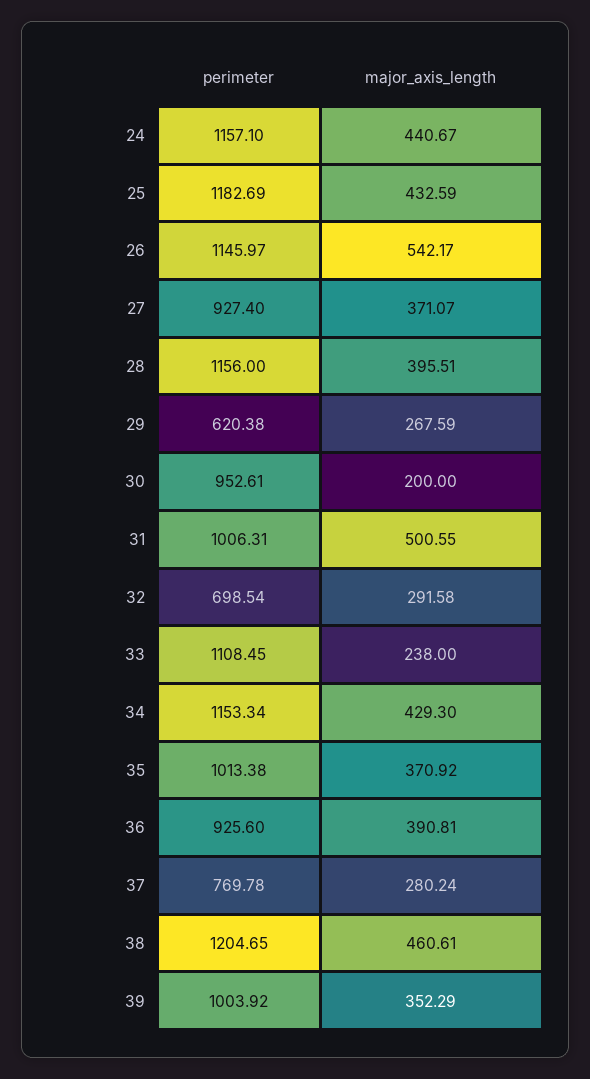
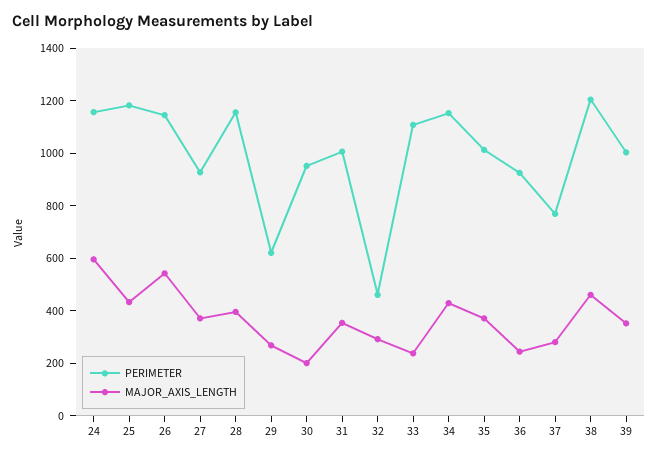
  {
    "perimeter": {
      "24": 1157.1,
      "25": 1182.69,
      "26": 1145.97,
      "27": 927.4,
      "28": 1156,
      "29": 620.38,
      "30": 952.61,
      "31": 1006.31,
-     "32": 698.54,
+     "32": 450,
      "33": 1108.45,
      "34": 1153.34,
      "35": 1013.38,
      "36": 925.6,
      "37": 769.78,
      "38": 1204.65,
      "39": 1003.92
    },
    "major_axis_length": {
-     "24": 440.67,
+     "24": 600,
      "25": 432.59,
      "26": 542.17,
      "27": 371.07,
      "28": 395.51,
      "29": 267.59,
      "30": 200,
-     "31": 500.55,
+     "31": 350,
      "32": 291.58,
      "33": 238,
      "34": 429.3,
      "35": 370.92,
-     "36": 390.81,
+     "36": 250,
      "37": 280.24,
      "38": 460.61,
      "39": 352.29
    }
  }

